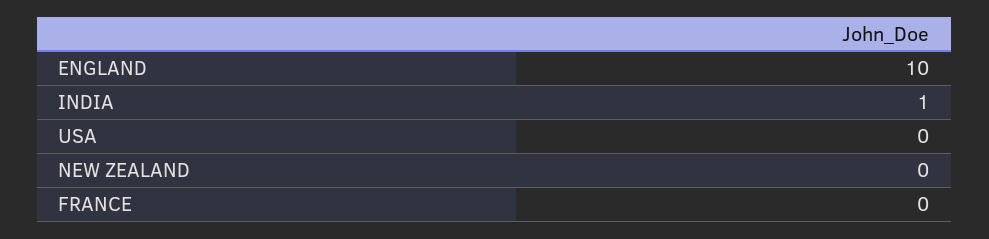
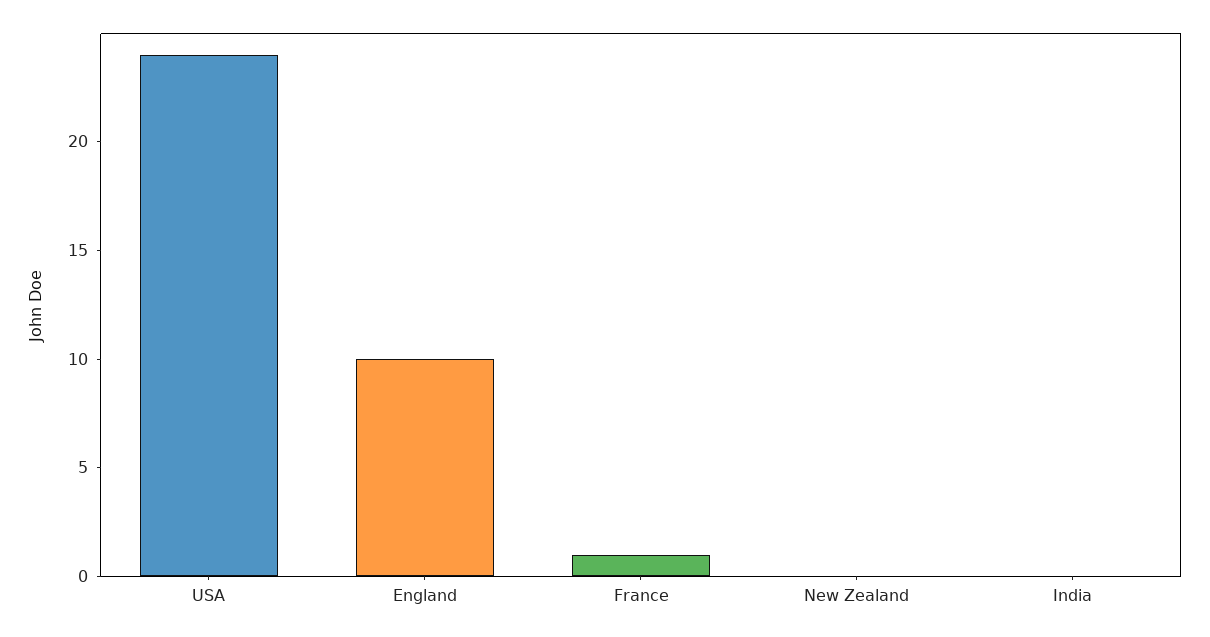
  {
    "ENGLAND": 10,
-   "INDIA": 1,
+   "INDIA": 0,
-   "USA": 0,
+   "USA": 24,
    "NEW ZEALAND": 0,
-   "FRANCE": 0
+   "FRANCE": 1
  }

